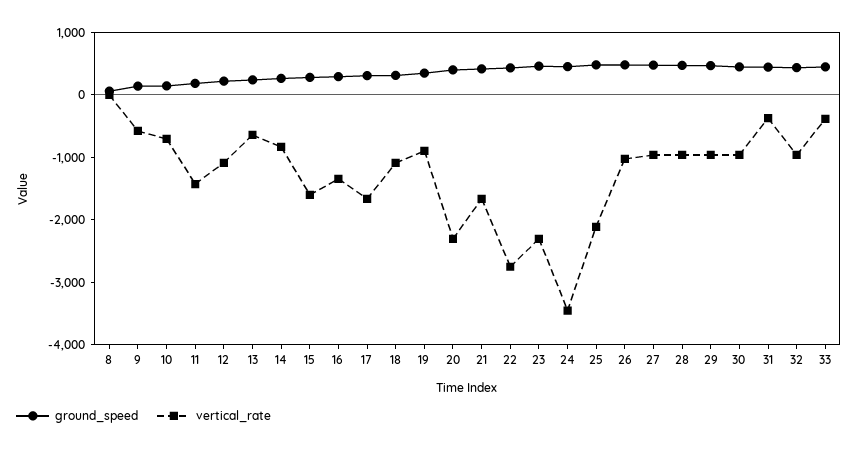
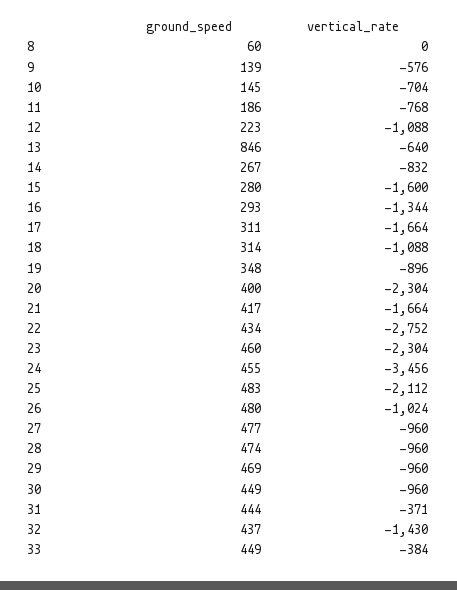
  {
    "ground_speed": {
      "8": 60,
      "9": 139,
      "10": 145,
      "11": 186,
      "12": 223,
-     "13": 200,
+     "13": 846,
      "14": 267,
      "15": 280,
      "16": 293,
      "17": 311,
      "18": 314,
      "19": 348,
      "20": 400,
      "21": 417,
      "22": 434,
      "23": 460,
      "24": 455,
      "25": 483,
      "26": 480,
      "27": 477,
      "28": 474,
      "29": 469,
      "30": 449,
      "31": 444,
      "32": 437,
      "33": 449
    },
    "vertical_rate": {
      "8": 0,
      "9": -576,
      "10": -704,
-     "11": -1400,
+     "11": -768,
      "12": -1088,
      "13": -640,
      "14": -832,
      "15": -1600,
      "16": -1344,
      "17": -1664,
      "18": -1088,
      "19": -896,
      "20": -2304,
      "21": -1664,
      "22": -2752,
      "23": -2304,
      "24": -3456,
      "25": -2112,
      "26": -1024,
      "27": -960,
      "28": -960,
      "29": -960,
      "30": -960,
      "31": -371,
-     "32": -1000,
+     "32": -1430,
      "33": -384
    }
  }

